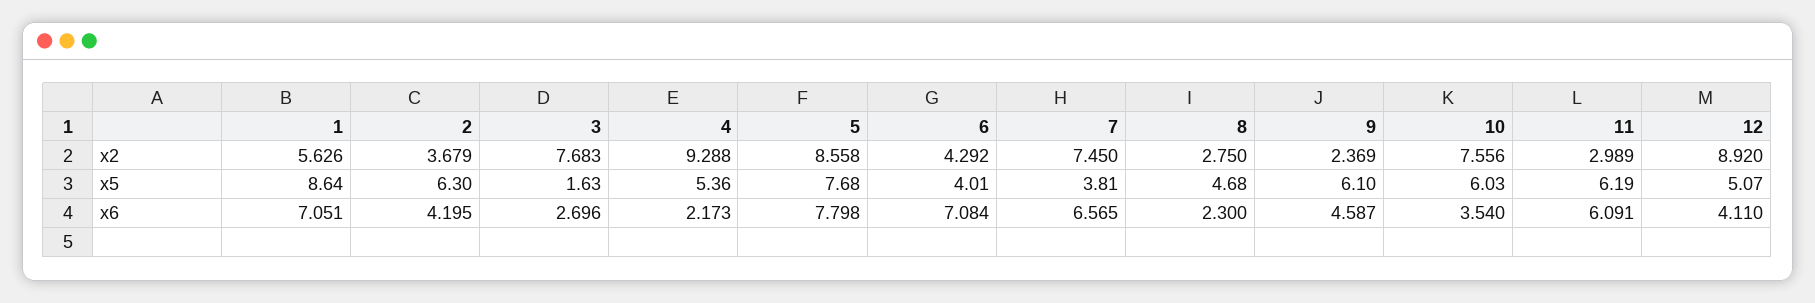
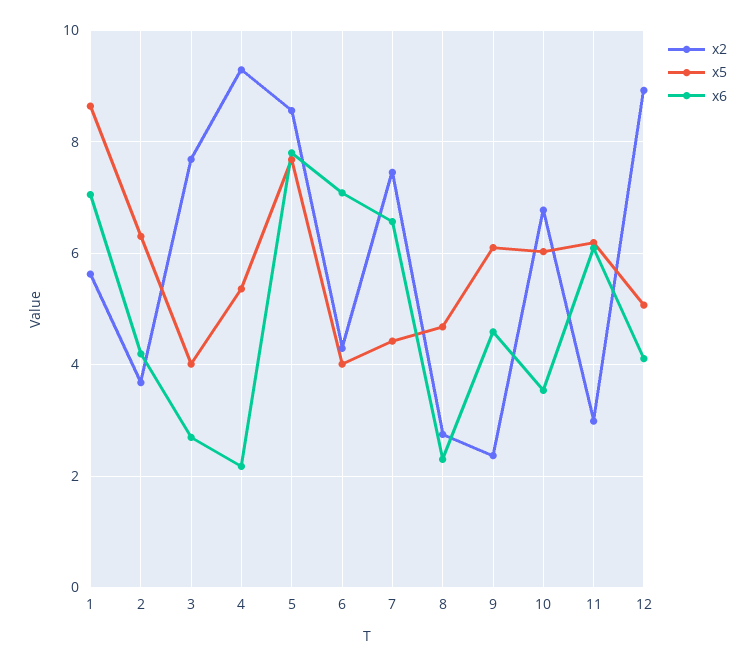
  {
    "x2": {
      "1": 5.626,
      "2": 3.679,
      "3": 7.683,
      "4": 9.288,
      "5": 8.558,
      "6": 4.292,
      "7": 7.45,
      "8": 2.75,
      "9": 2.369,
-     "10": 7.556,
+     "10": 6.8,
      "11": 2.989,
      "12": 8.92
    },
    "x5": {
      "1": 8.64,
      "2": 6.3,
-     "3": 1.63,
+     "3": 4,
      "4": 5.36,
      "5": 7.68,
      "6": 4.01,
-     "7": 3.81,
+     "7": 4.4,
      "8": 4.68,
      "9": 6.1,
      "10": 6.03,
      "11": 6.19,
      "12": 5.07
    },
    "x6": {
      "1": 7.051,
      "2": 4.195,
      "3": 2.696,
      "4": 2.173,
      "5": 7.798,
      "6": 7.084,
      "7": 6.565,
      "8": 2.3,
      "9": 4.587,
      "10": 3.54,
      "11": 6.091,
      "12": 4.11
    }
  }

